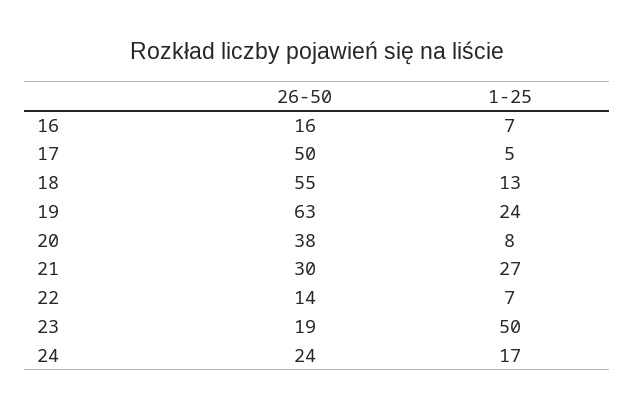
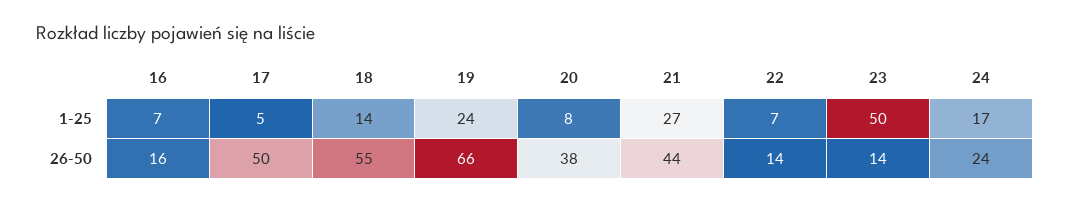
  {
    "26-50": {
      "16": 16,
      "17": 50,
      "18": 55,
-     "19": 63,
+     "19": 66,
      "20": 38,
-     "21": 30,
+     "21": 44,
      "22": 14,
-     "23": 19,
+     "23": 14,
      "24": 24
    },
    "1-25": {
      "16": 7,
      "17": 5,
-     "18": 13,
+     "18": 14,
      "19": 24,
      "20": 8,
      "21": 27,
      "22": 7,
      "23": 50,
      "24": 17
    }
  }

